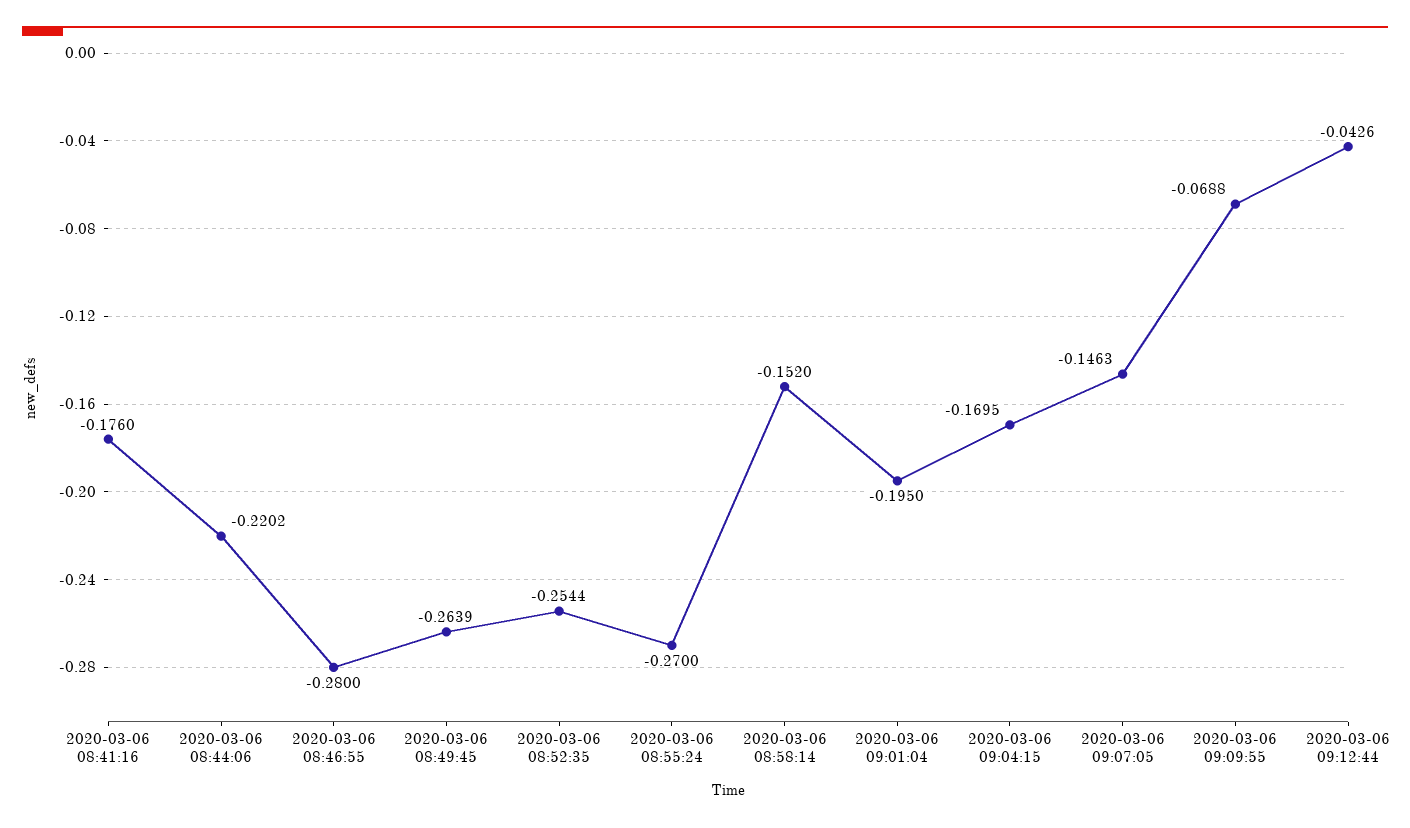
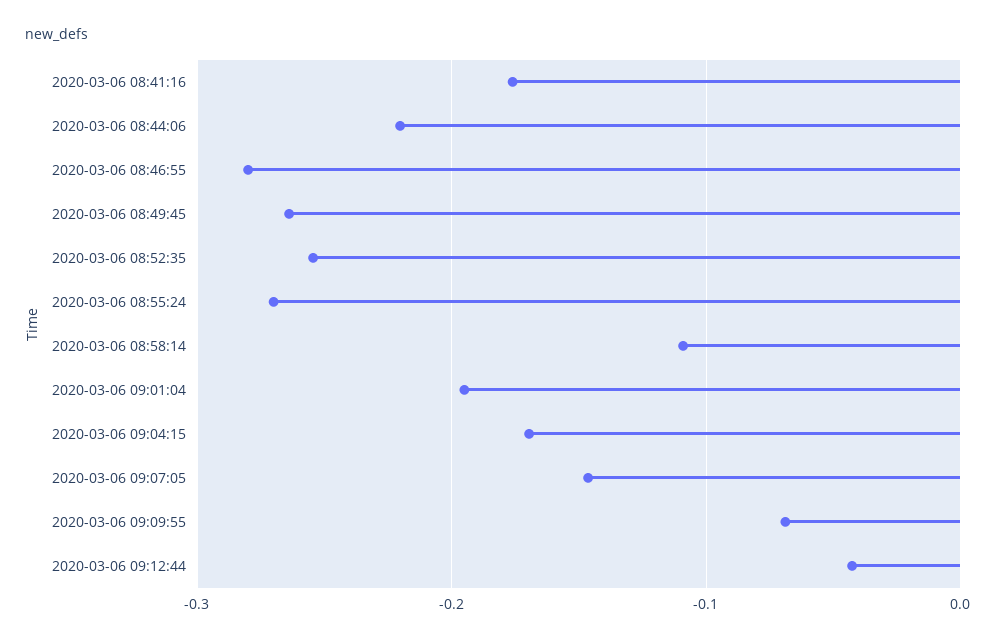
  {
    "2020-03-06 08:41:16": -0.176,
    "2020-03-06 08:44:06": -0.2202,
    "2020-03-06 08:46:55": -0.28,
    "2020-03-06 08:49:45": -0.2639,
    "2020-03-06 08:52:35": -0.2544,
    "2020-03-06 08:55:24": -0.27,
-   "2020-03-06 08:58:14": -0.152,
+   "2020-03-06 08:58:14": -0.11,
    "2020-03-06 09:01:04": -0.195,
    "2020-03-06 09:04:15": -0.1695,
    "2020-03-06 09:07:05": -0.1463,
    "2020-03-06 09:09:55": -0.0688,
    "2020-03-06 09:12:44": -0.0426
  }

